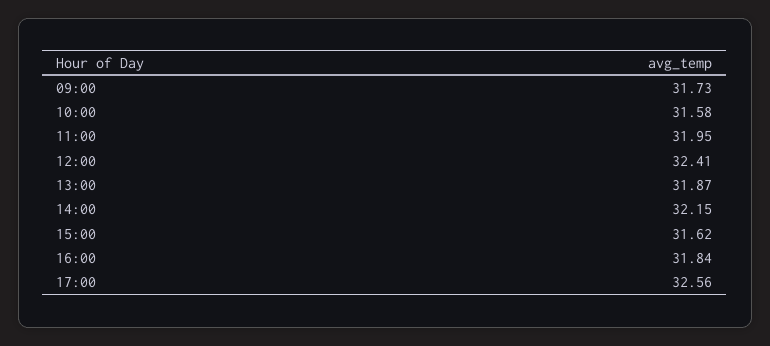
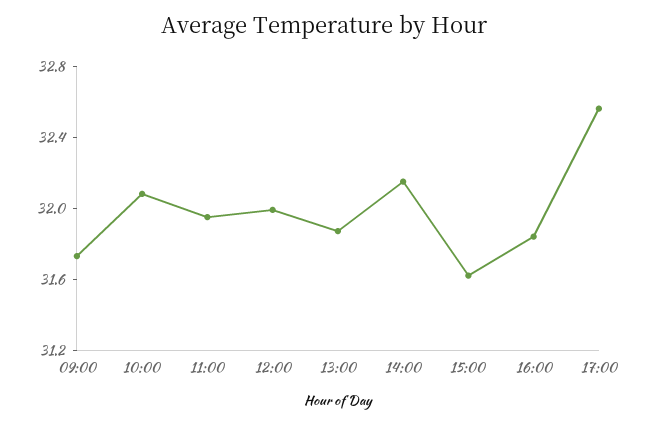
  {
    "09:00": 31.73,
-   "10:00": 31.58,
+   "10:00": 32.1,
    "11:00": 31.95,
-   "12:00": 32.41,
+   "12:00": 32,
    "13:00": 31.87,
    "14:00": 32.15,
    "15:00": 31.62,
    "16:00": 31.84,
    "17:00": 32.56
  }

